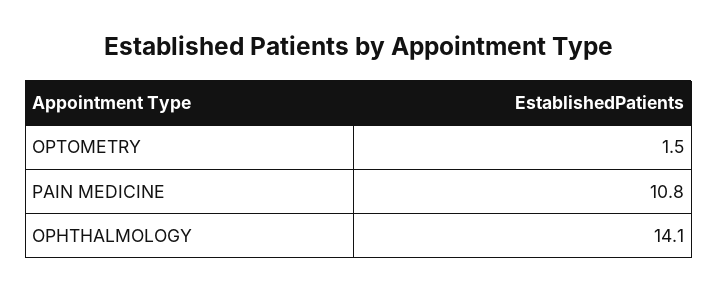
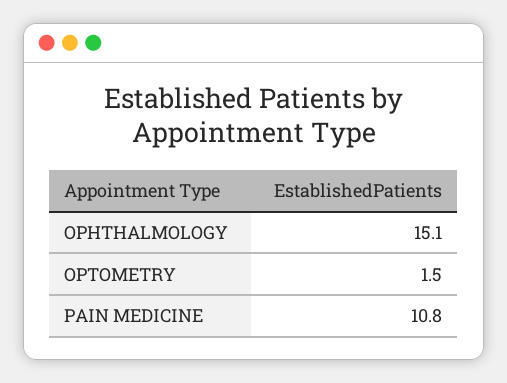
  {
    "OPTOMETRY": 1.5,
    "PAIN MEDICINE": 10.8,
-   "OPHTHALMOLOGY": 14.1
+   "OPHTHALMOLOGY": 15.1
  }

